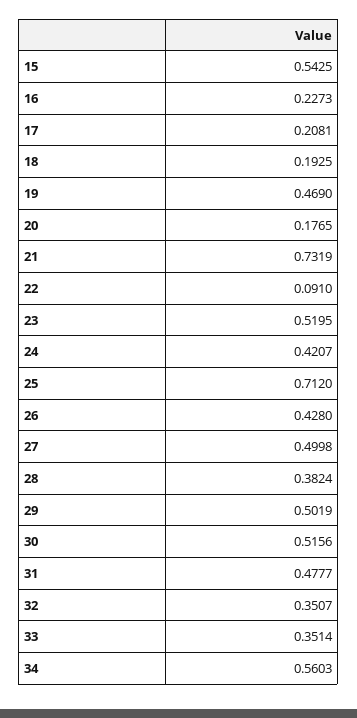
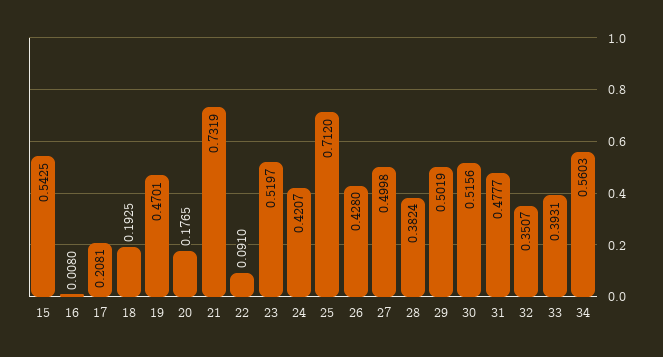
  {
    "15": 0.5425,
-   "16": 0.2273,
+   "16": 0.008,
    "17": 0.2081,
    "18": 0.1925,
-   "19": 0.469,
+   "19": 0.4701,
    "20": 0.1765,
    "21": 0.7319,
    "22": 0.091,
-   "23": 0.5195,
+   "23": 0.5197,
    "24": 0.4207,
    "25": 0.712,
    "26": 0.428,
    "27": 0.4998,
    "28": 0.3824,
    "29": 0.5019,
    "30": 0.5156,
    "31": 0.4777,
    "32": 0.3507,
-   "33": 0.3514,
+   "33": 0.3931,
    "34": 0.5603
  }

